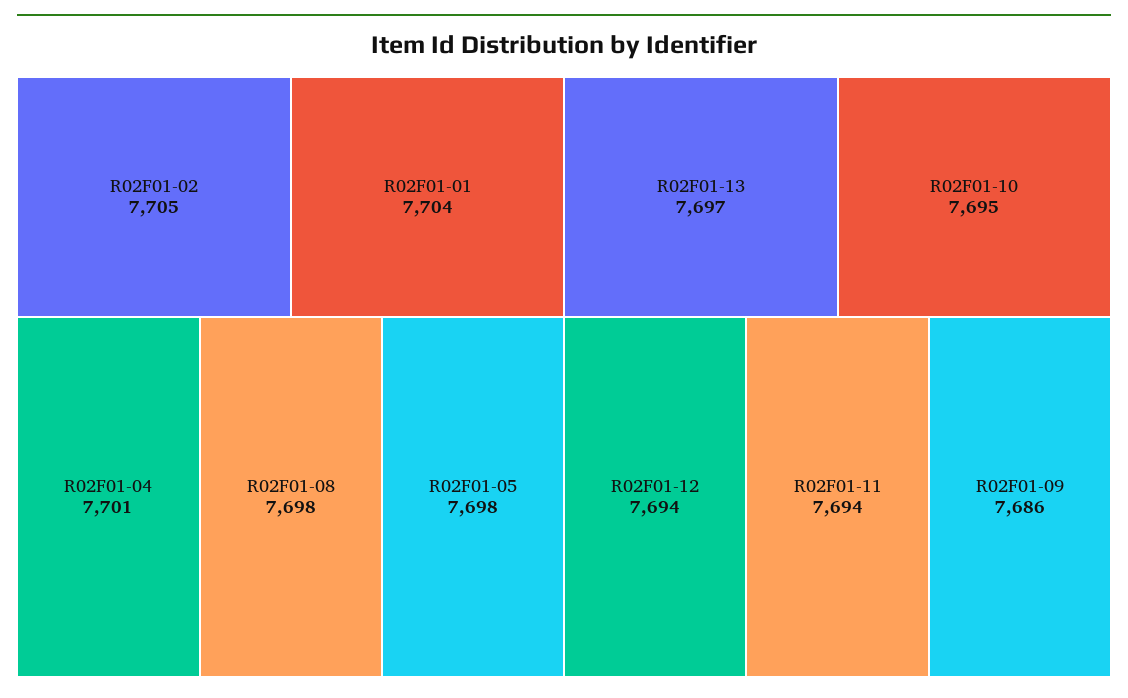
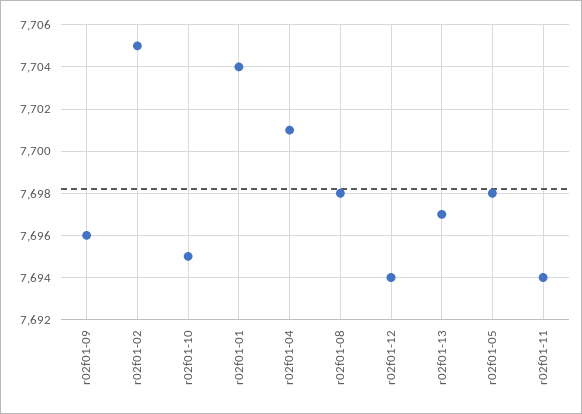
  {
    "R02F01-02": 7705,
    "R02F01-01": 7704,
    "R02F01-04": 7701,
    "R02F01-08": 7698,
    "R02F01-05": 7698,
    "R02F01-13": 7697,
    "R02F01-10": 7695,
    "R02F01-12": 7694,
    "R02F01-11": 7694,
-   "R02F01-09": 7686
+   "R02F01-09": 7696
  }

